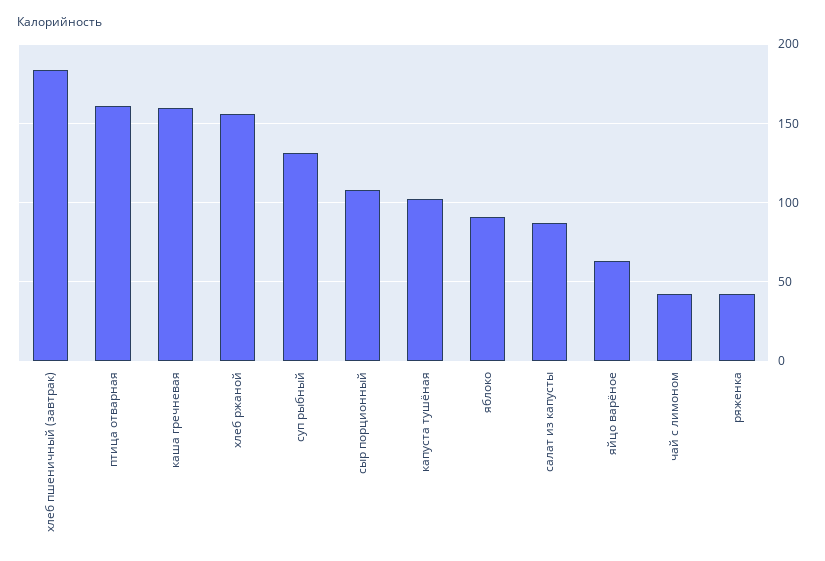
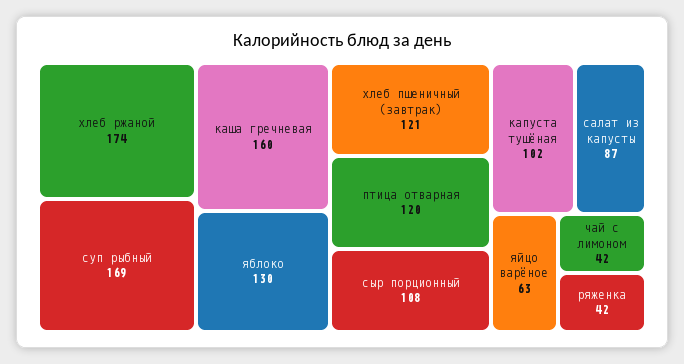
  {
-   "хлеб пшеничный (завтрак)": 185,
+   "хлеб пшеничный (завтрак)": 121,
-   "птица отварная": 160,
+   "птица отварная": 120,
    "каша гречневая": 160,
-   "хлеб ржаной": 155,
+   "хлеб ржаной": 174,
-   "суп рыбный": 130,
+   "суп рыбный": 169,
    "сыр порционный": 108,
    "капуста тушёная": 102,
-   "яблоко": 90,
+   "яблоко": 130,
    "салат из капусты": 87,
    "яйцо варёное": 63,
    "чай с лимоном": 42,
    "ряженка": 42
  }

